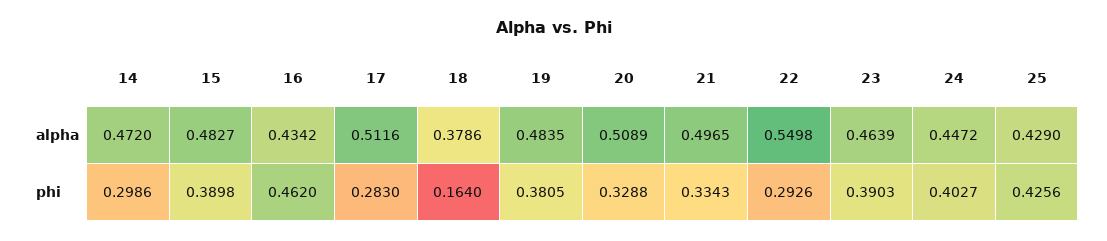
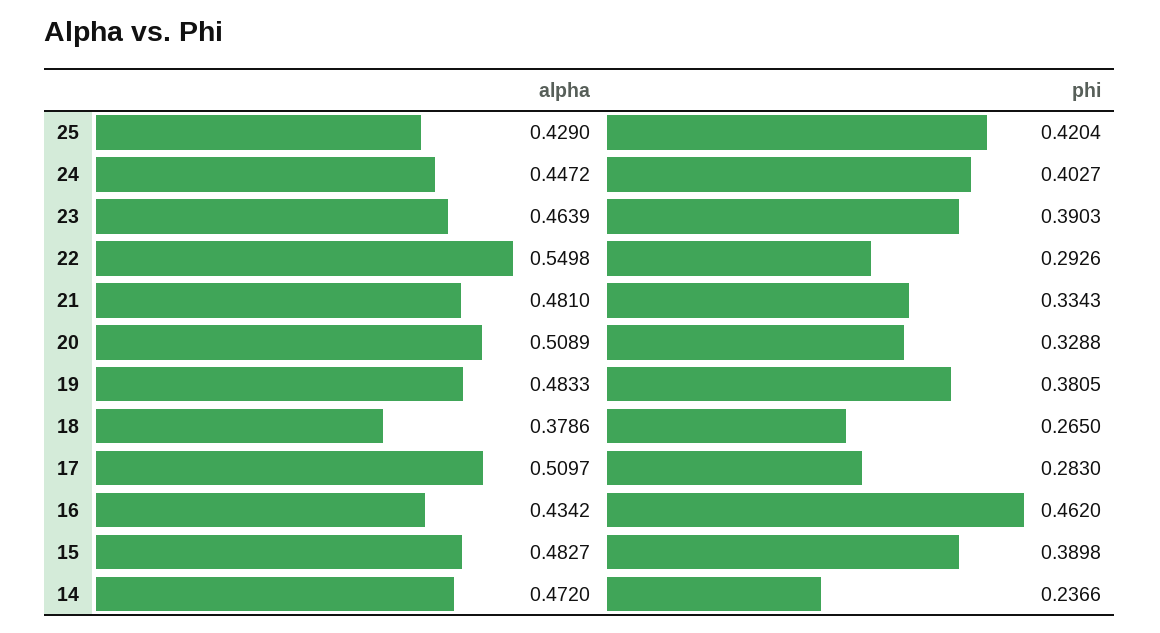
  {
    "14": {
      "alpha": 0.472,
-     "phi": 0.2986
+     "phi": 0.2366
    },
    "15": {
      "alpha": 0.4827,
      "phi": 0.3898
    },
    "16": {
      "alpha": 0.4342,
      "phi": 0.462
    },
    "17": {
-     "alpha": 0.5116,
+     "alpha": 0.5097,
      "phi": 0.283
    },
    "18": {
      "alpha": 0.3786,
-     "phi": 0.164
+     "phi": 0.265
    },
    "19": {
-     "alpha": 0.4835,
+     "alpha": 0.4833,
      "phi": 0.3805
    },
    "20": {
      "alpha": 0.5089,
      "phi": 0.3288
    },
    "21": {
-     "alpha": 0.4965,
+     "alpha": 0.481,
      "phi": 0.3343
    },
    "22": {
      "alpha": 0.5498,
      "phi": 0.2926
    },
    "23": {
      "alpha": 0.4639,
      "phi": 0.3903
    },
    "24": {
      "alpha": 0.4472,
      "phi": 0.4027
    },
    "25": {
      "alpha": 0.429,
-     "phi": 0.4256
+     "phi": 0.4204
    }
  }

